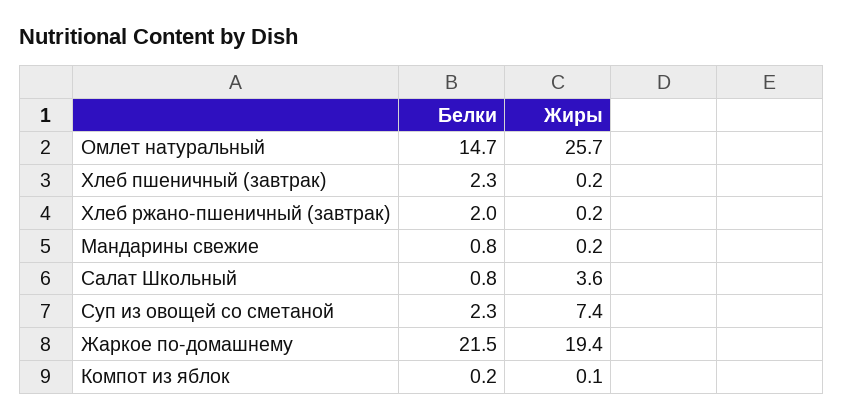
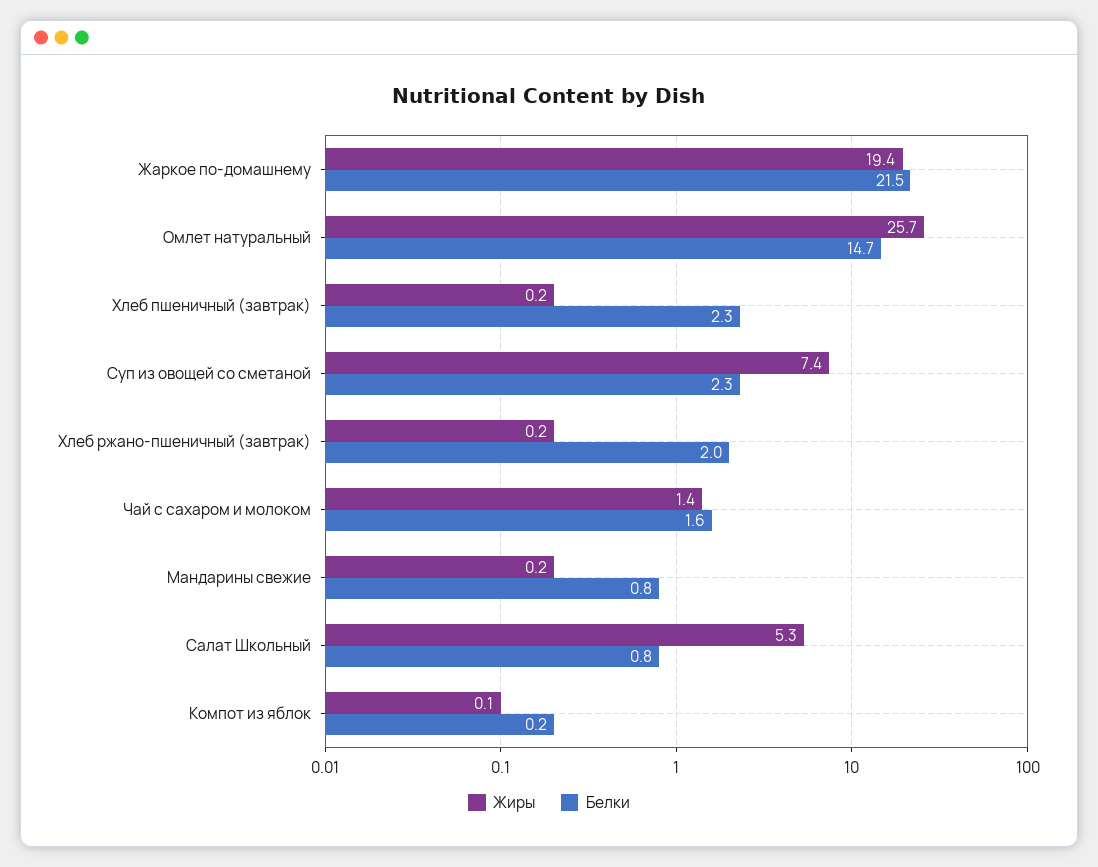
  {
    "Белки": {
      "Омлет натуральный": 14.7,
      "Хлеб пшеничный (завтрак)": 2.3,
      "Хлеб ржано-пшеничный (завтрак)": 2,
      "Мандарины свежие": 0.8,
      "Салат Школьный": 0.8,
      "Суп из овощей со сметаной": 2.3,
      "Жаркое по-домашнему": 21.5,
-     "Компот из яблок": 0.2
+     "Компот из яблок": 0.2,
+     "Чай с сахаром и молоком": 1.6
    },
    "Жиры": {
      "Омлет натуральный": 25.7,
      "Хлеб пшеничный (завтрак)": 0.2,
      "Хлеб ржано-пшеничный (завтрак)": 0.2,
      "Мандарины свежие": 0.2,
-     "Салат Школьный": 3.6,
+     "Салат Школьный": 5.3,
      "Суп из овощей со сметаной": 7.4,
      "Жаркое по-домашнему": 19.4,
-     "Компот из яблок": 0.1
+     "Компот из яблок": 0.1,
+     "Чай с сахаром и молоком": 1.4
    }
  }

